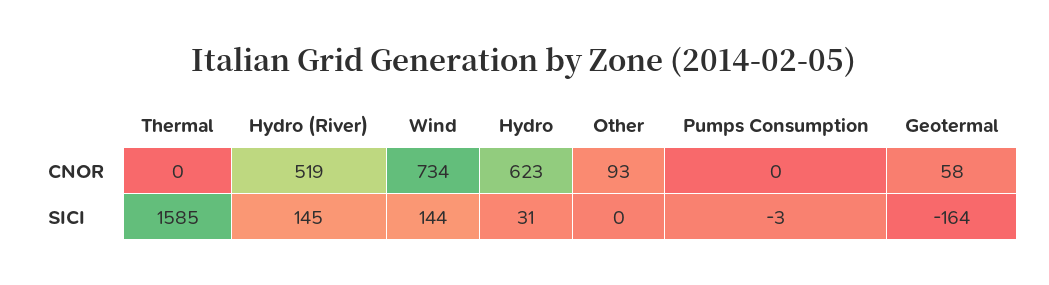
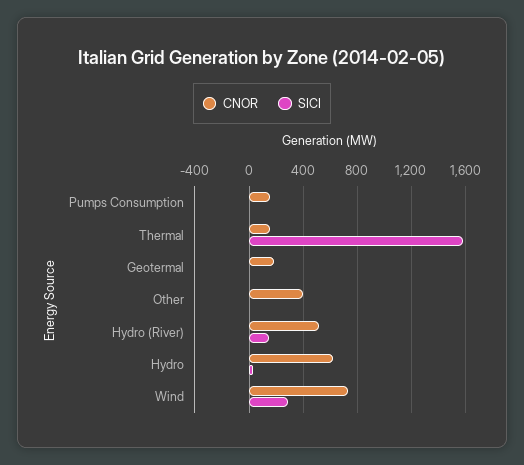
  {
    "CNOR": {
-     "Thermal": 0,
+     "Thermal": 150,
      "Hydro (River)": 519,
      "Wind": 734,
      "Hydro": 623,
-     "Other": 93,
+     "Other": 400,
-     "Pumps Consumption": 0,
+     "Pumps Consumption": 150,
-     "Geotermal": 58
+     "Geotermal": 200
    },
    "SICI": {
      "Thermal": 1585,
      "Hydro (River)": 145,
-     "Wind": 144,
+     "Wind": 300,
      "Hydro": 31,
      "Other": 0,
      "Pumps Consumption": -3,
-     "Geotermal": -164
+     "Geotermal": 0
    }
  }

